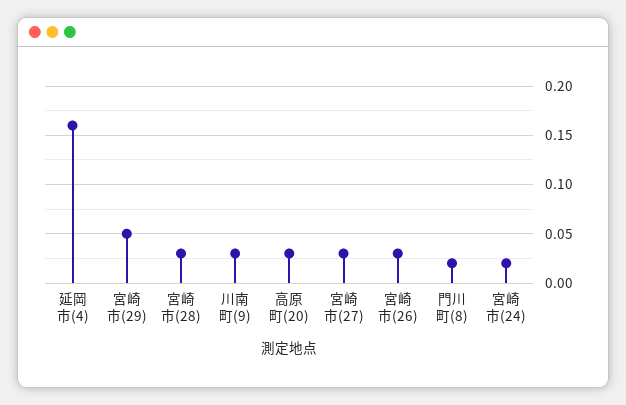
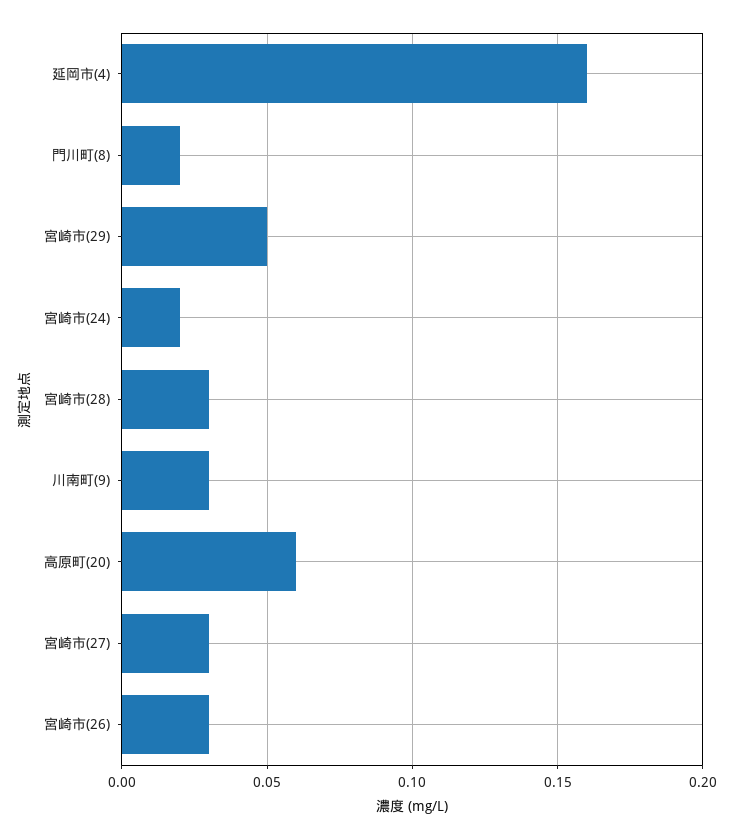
  {
    "延岡市(4)": 0.16,
    "宮崎市(29)": 0.05,
    "宮崎市(28)": 0.03,
    "川南町(9)": 0.03,
-   "高原町(20)": 0.03,
+   "高原町(20)": 0.06,
    "宮崎市(27)": 0.03,
    "宮崎市(26)": 0.03,
    "門川町(8)": 0.02,
    "宮崎市(24)": 0.02
  }

